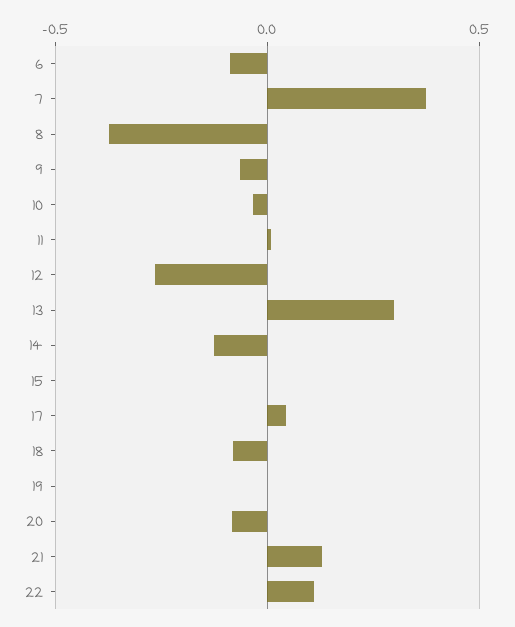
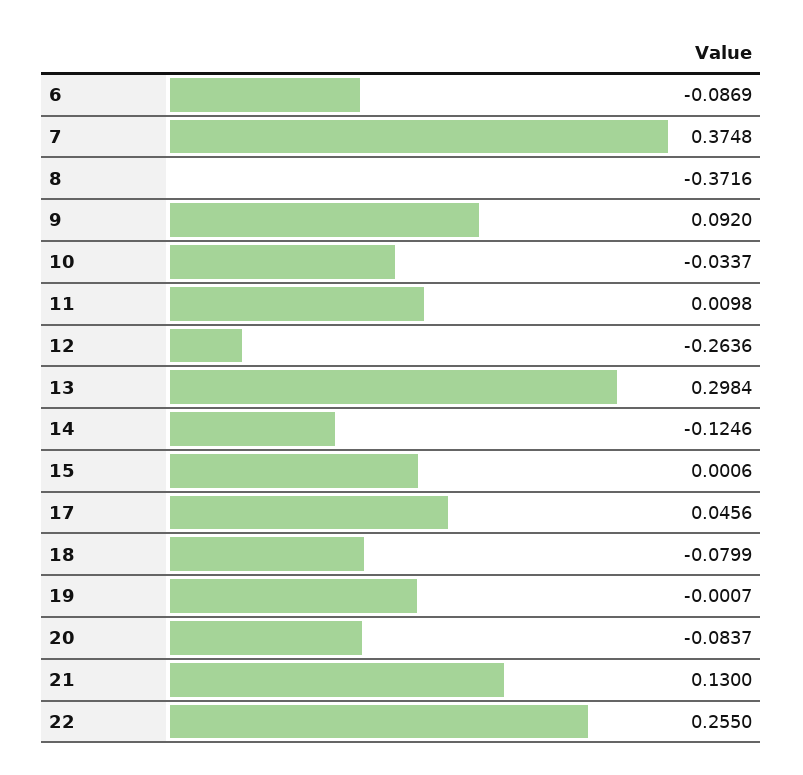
  {
    "6": -0.0869,
    "7": 0.3748,
    "8": -0.3716,
-   "9": -0.05,
+   "9": 0.092,
    "10": -0.0337,
    "11": 0.0098,
    "12": -0.2636,
    "13": 0.2984,
    "14": -0.1246,
    "15": 0.0006,
    "17": 0.0456,
    "18": -0.0799,
    "19": -0.0007,
    "20": -0.0837,
    "21": 0.13,
-   "22": 0.1
+   "22": 0.255
  }

